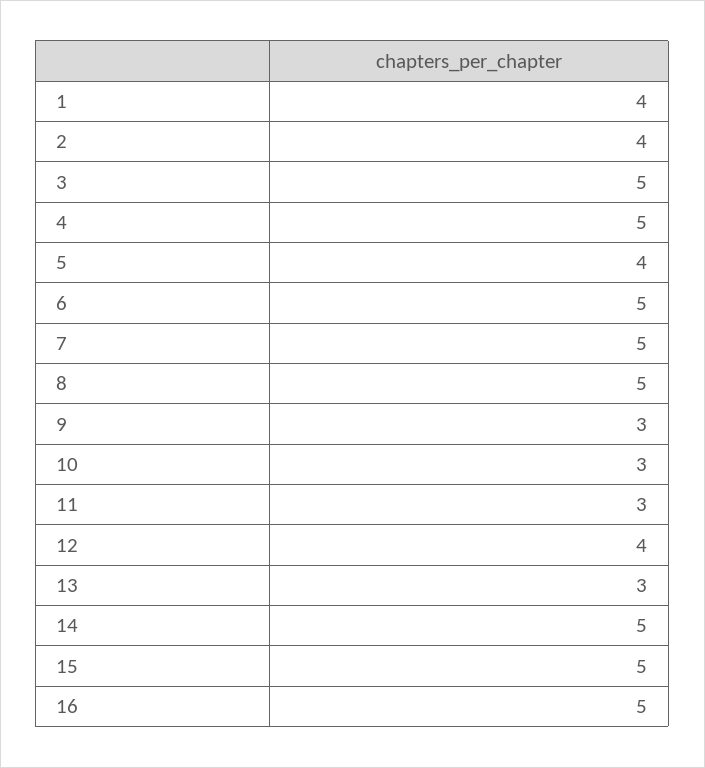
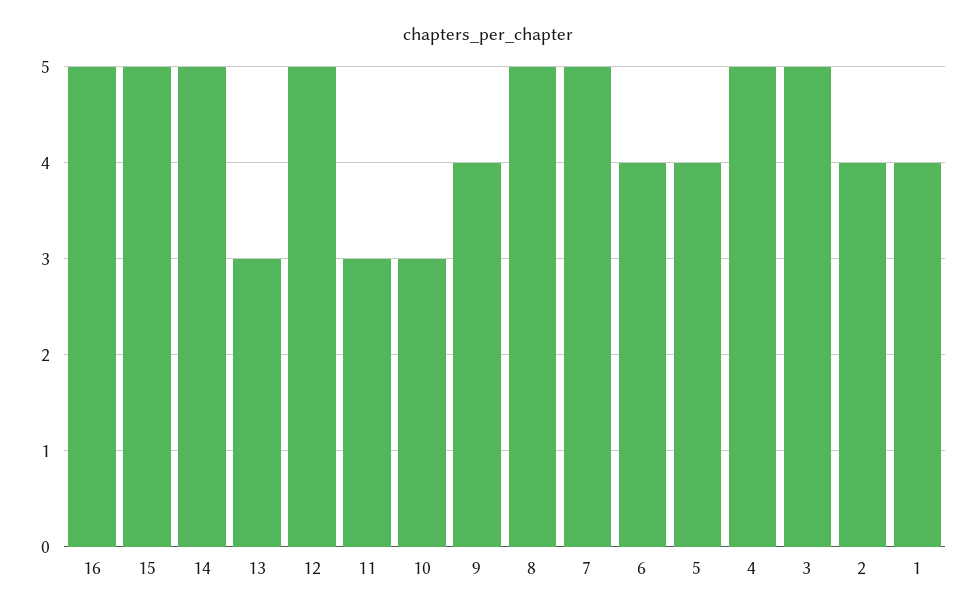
  {
    "1": 4,
    "2": 4,
    "3": 5,
    "4": 5,
    "5": 4,
-   "6": 5,
+   "6": 4,
    "7": 5,
    "8": 5,
-   "9": 3,
+   "9": 4,
    "10": 3,
    "11": 3,
-   "12": 4,
+   "12": 5,
    "13": 3,
    "14": 5,
    "15": 5,
    "16": 5
  }

